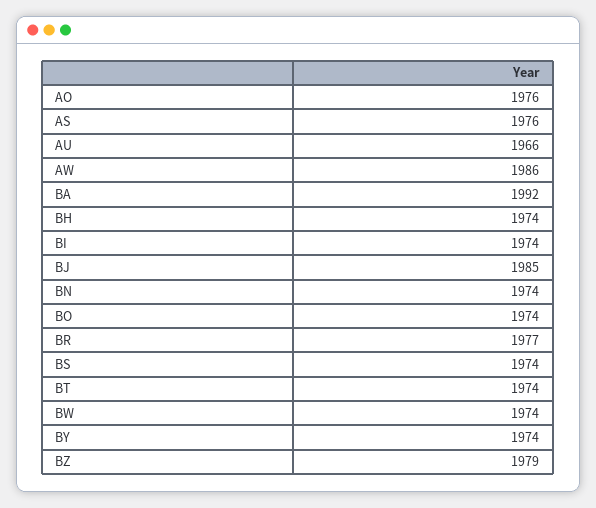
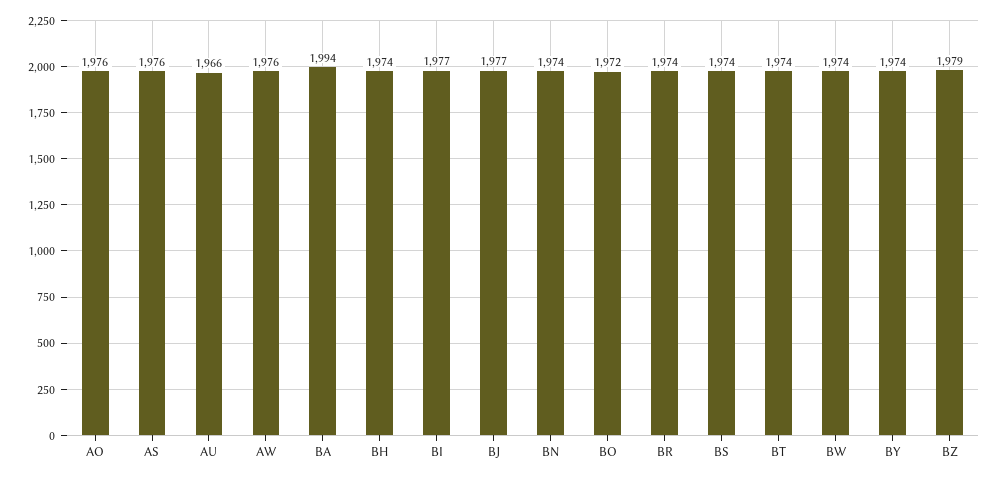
  {
    "AO": 1976,
    "AS": 1976,
    "AU": 1966,
-   "AW": 1986,
+   "AW": 1976,
-   "BA": 1992,
+   "BA": 1994,
    "BH": 1974,
-   "BI": 1974,
+   "BI": 1977,
-   "BJ": 1985,
+   "BJ": 1977,
    "BN": 1974,
-   "BO": 1974,
+   "BO": 1972,
-   "BR": 1977,
+   "BR": 1974,
    "BS": 1974,
    "BT": 1974,
    "BW": 1974,
    "BY": 1974,
    "BZ": 1979
  }

